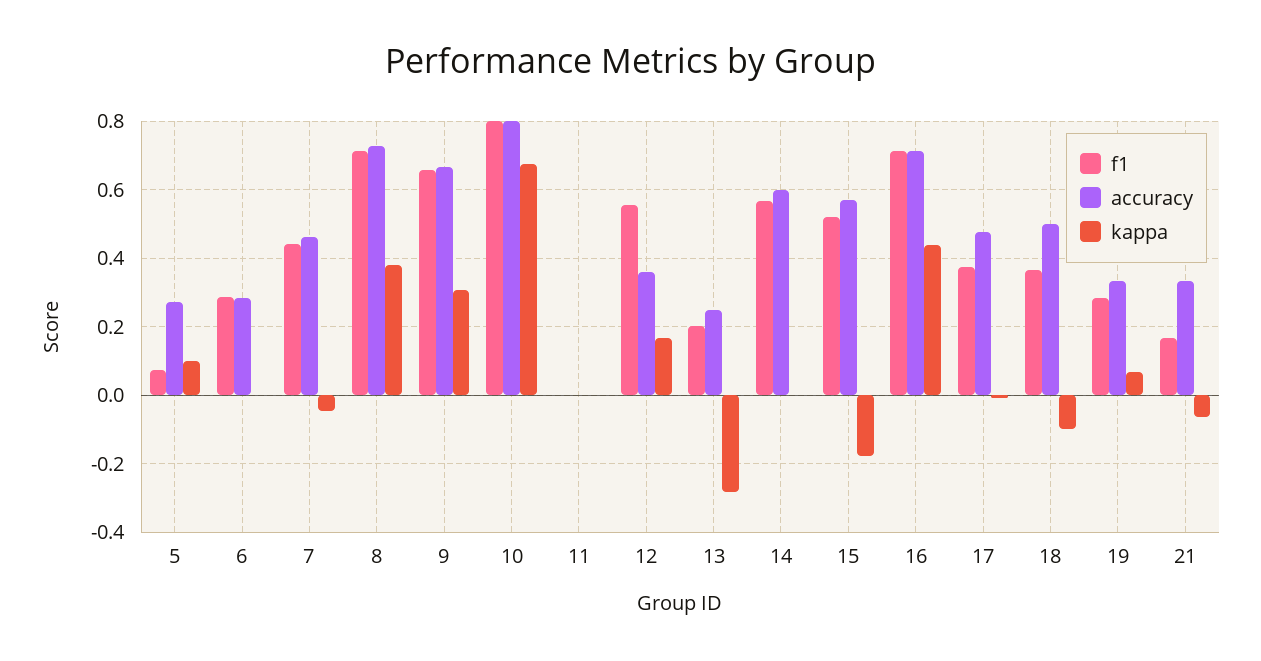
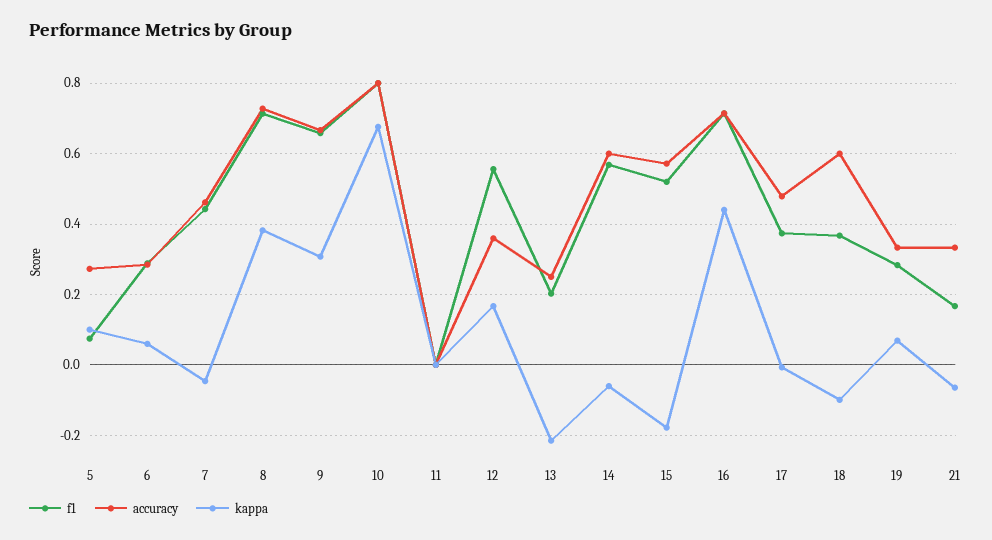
  {
    "f1": {
      "5": 0.08,
      "6": 0.28,
      "7": 0.44,
      "8": 0.72,
      "9": 0.66,
      "10": 0.8,
      "11": 0,
      "12": 0.56,
      "13": 0.2,
      "14": 0.56,
      "15": 0.52,
      "16": 0.72,
      "17": 0.38,
      "18": 0.36,
      "19": 0.28,
      "21": 0.16
    },
    "accuracy": {
      "5": 0.28,
      "6": 0.28,
      "7": 0.46,
      "8": 0.72,
      "9": 0.66,
      "10": 0.8,
      "11": 0,
      "12": 0.36,
      "13": 0.26,
      "14": 0.6,
      "15": 0.58,
      "16": 0.72,
      "17": 0.48,
-     "18": 0.5,
+     "18": 0.6,
      "19": 0.34,
      "21": 0.34
    },
    "kappa": {
      "5": 0.1,
-     "6": 0,
+     "6": 0.06,
      "7": -0.04,
      "8": 0.38,
      "9": 0.3,
      "10": 0.68,
      "11": 0,
      "12": 0.16,
-     "13": -0.28,
+     "13": -0.22,
-     "14": 0,
+     "14": -0.06,
      "15": -0.18,
      "16": 0.44,
      "17": 0,
      "18": -0.1,
      "19": 0.06,
      "21": -0.06
    }
  }

